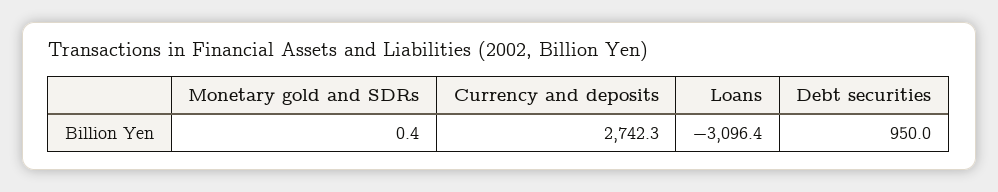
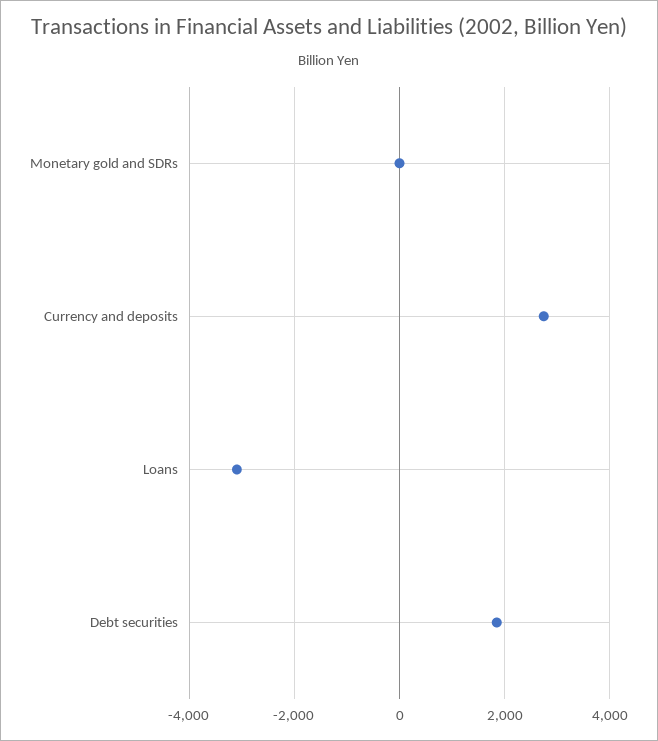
  {
    "Monetary gold and SDRs": 0.4,
    "Currency and deposits": 2742.3,
    "Loans": -3096.4,
-   "Debt securities": 950
+   "Debt securities": 1800
  }

